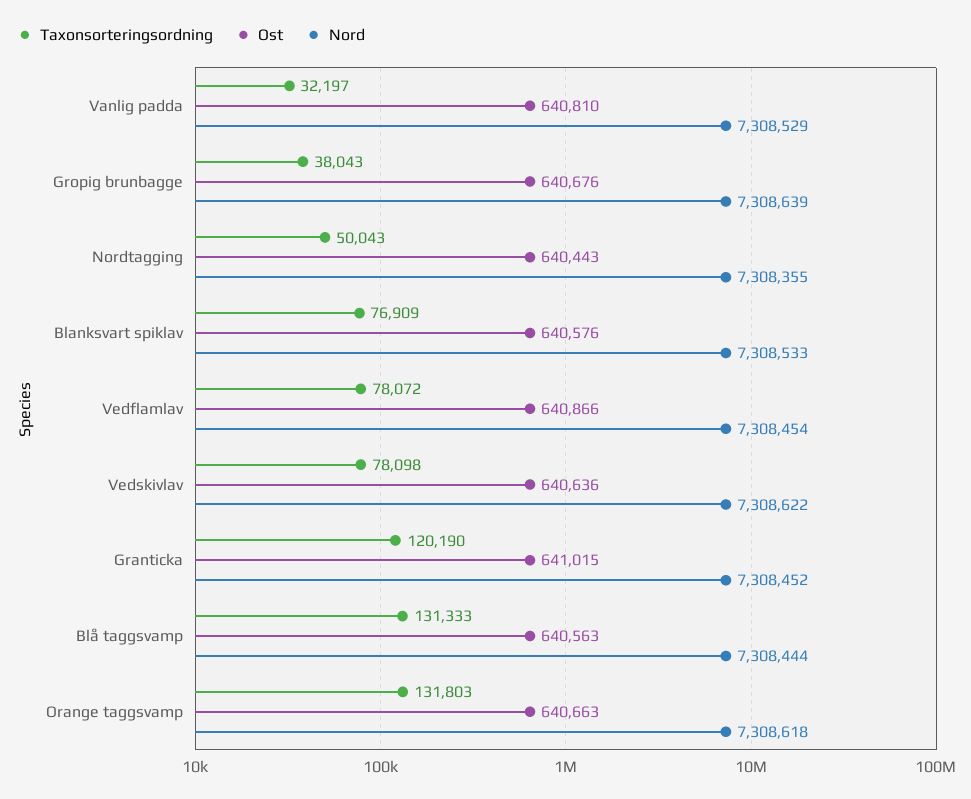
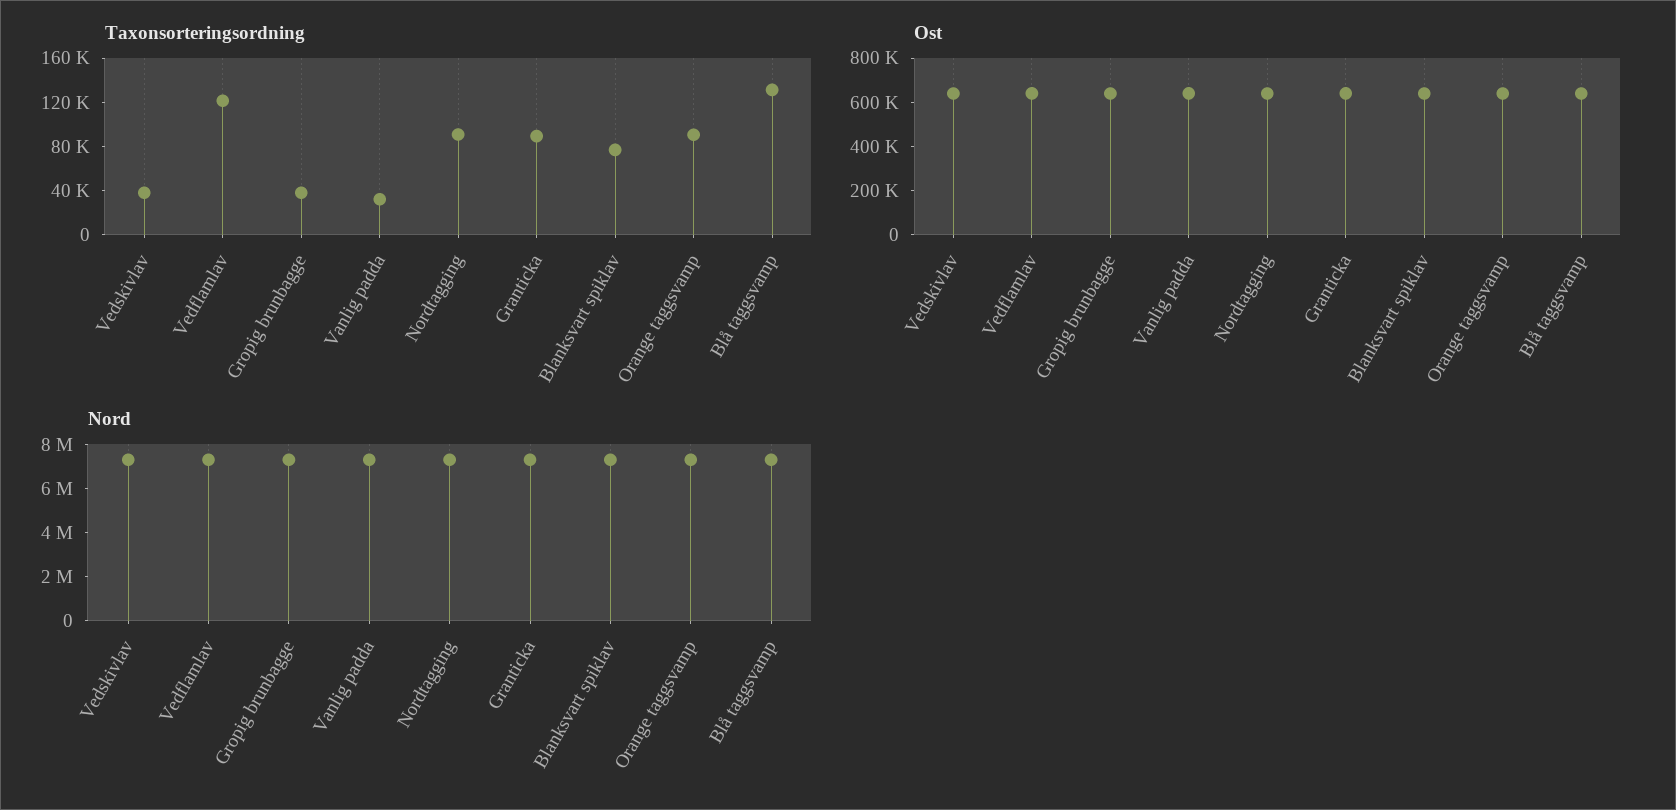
  {
    "Taxonsorteringsordning": {
      "Vanlig padda": 32197,
      "Gropig brunbagge": 38043,
-     "Nordtagging": 50043,
+     "Nordtagging": 90000,
      "Blanksvart spiklav": 76909,
-     "Vedflamlav": 78072,
+     "Vedflamlav": 120000,
-     "Vedskivlav": 78098,
+     "Vedskivlav": 40000,
-     "Granticka": 120190,
+     "Granticka": 90000,
      "Blå taggsvamp": 131333,
-     "Orange taggsvamp": 131803
+     "Orange taggsvamp": 90000
    },
    "Ost": {
      "Vanlig padda": 640810,
      "Gropig brunbagge": 640676,
      "Nordtagging": 640443,
      "Blanksvart spiklav": 640576,
      "Vedflamlav": 640866,
      "Vedskivlav": 640636,
      "Granticka": 641015,
      "Blå taggsvamp": 640563,
      "Orange taggsvamp": 640663
    },
    "Nord": {
      "Vanlig padda": 7308529,
      "Gropig brunbagge": 7308639,
      "Nordtagging": 7308355,
      "Blanksvart spiklav": 7308533,
      "Vedflamlav": 7308454,
      "Vedskivlav": 7308622,
      "Granticka": 7308452,
      "Blå taggsvamp": 7308444,
      "Orange taggsvamp": 7308618
    }
  }

